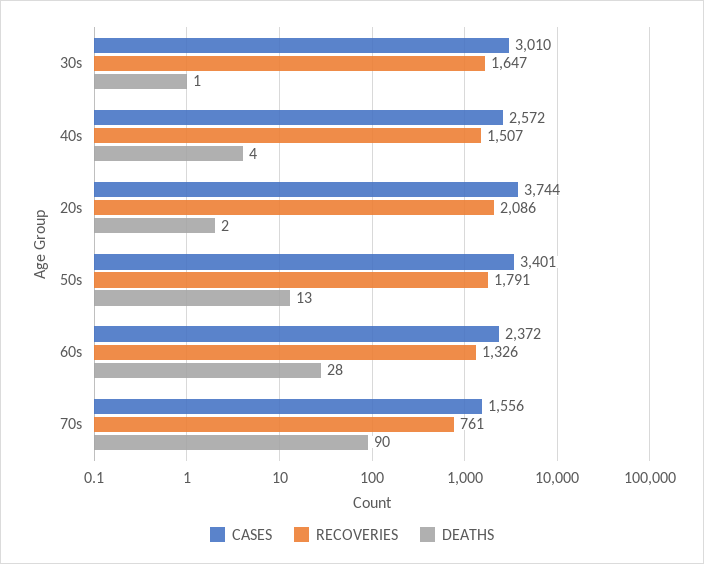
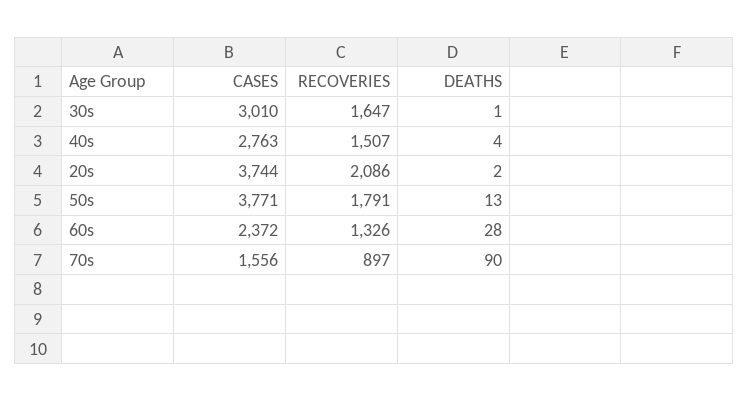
  {
    "CASES": {
      "30s": 3010,
-     "40s": 2572,
+     "40s": 2763,
      "20s": 3744,
-     "50s": 3401,
+     "50s": 3771,
      "60s": 2372,
      "70s": 1556
    },
    "RECOVERIES": {
      "30s": 1647,
      "40s": 1507,
      "20s": 2086,
      "50s": 1791,
      "60s": 1326,
-     "70s": 761
+     "70s": 897
    },
    "DEATHS": {
      "30s": 1,
      "40s": 4,
      "20s": 2,
      "50s": 13,
      "60s": 28,
      "70s": 90
    }
  }

